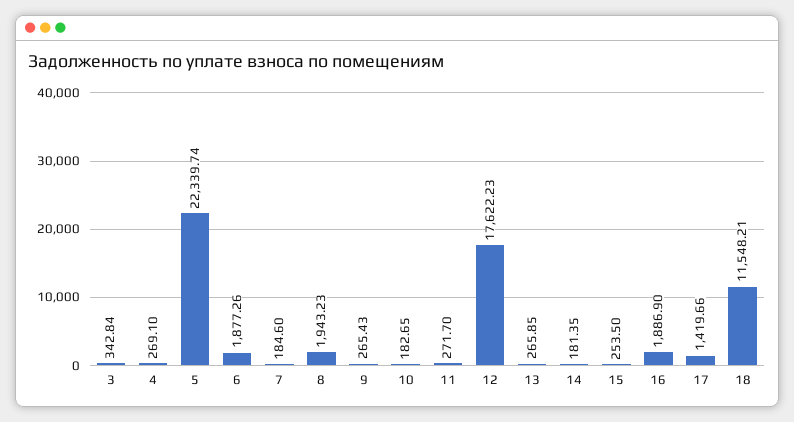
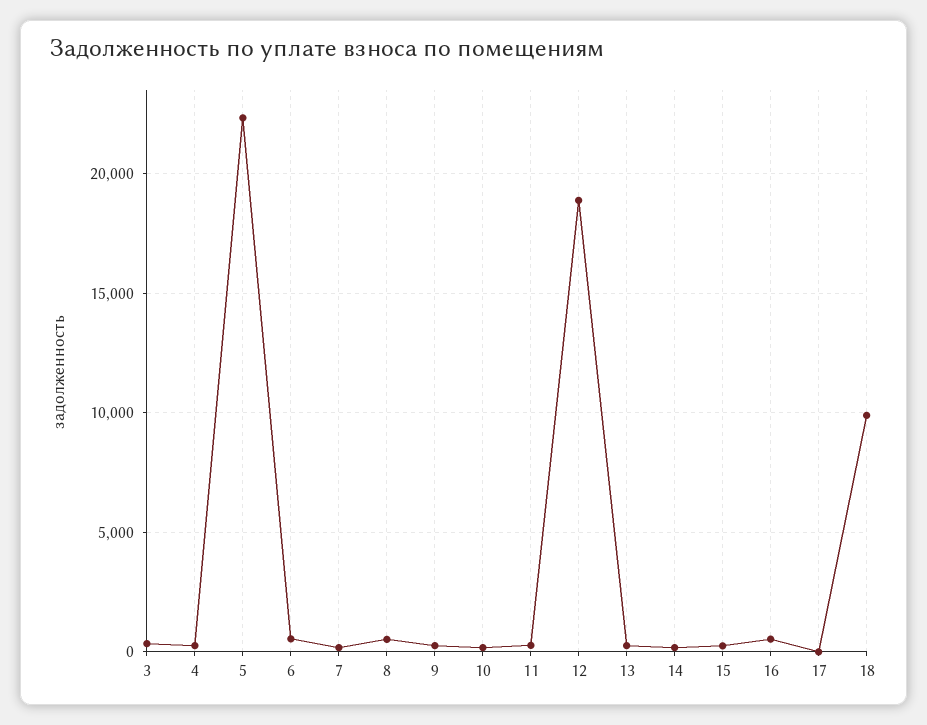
  {
    "3": 342.84,
    "4": 269.1,
    "5": 22339.74,
-   "6": 1877.26,
+   "6": 500,
    "7": 184.6,
-   "8": 1943.23,
+   "8": 500,
    "9": 265.43,
    "10": 182.65,
    "11": 271.7,
-   "12": 17622.23,
+   "12": 19000,
    "13": 265.85,
    "14": 181.35,
    "15": 253.5,
-   "16": 1886.9,
+   "16": 500,
-   "17": 1419.66,
+   "17": 0,
-   "18": 11548.21
+   "18": 10000
  }

